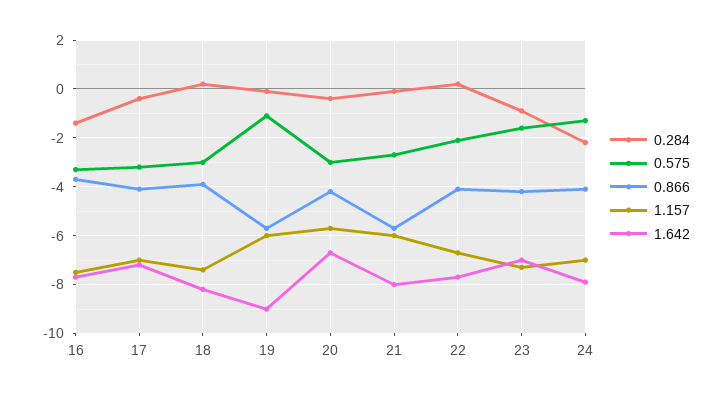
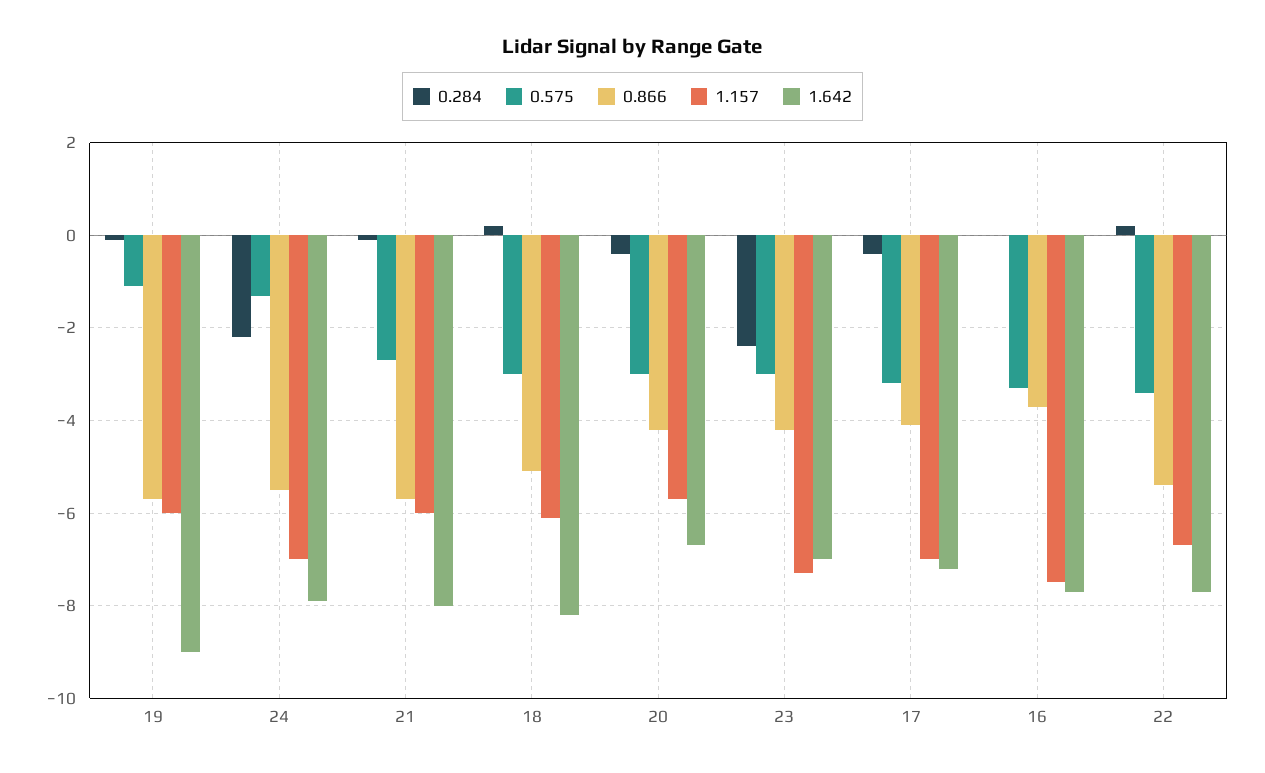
  {
    "0.284": {
-     "16": -1.5,
+     "16": 0,
      "17": -0.5,
      "18": 0,
      "19": 0,
      "20": -0.5,
      "21": 0,
      "22": 0,
-     "23": -1,
+     "23": -2.5,
      "24": -2
    },
    "0.575": {
      "16": -3.5,
      "17": -3,
      "18": -3,
      "19": -1,
      "20": -3,
      "21": -2.5,
-     "22": -2,
+     "22": -3.5,
-     "23": -1.5,
+     "23": -3,
      "24": -1.5
    },
    "0.866": {
      "16": -3.5,
      "17": -4,
-     "18": -4,
+     "18": -5,
      "19": -5.5,
      "20": -4,
      "21": -5.5,
-     "22": -4,
+     "22": -5.5,
      "23": -4,
-     "24": -4
+     "24": -5.5
    },
    "1.157": {
      "16": -7.5,
      "17": -7,
-     "18": -7.5,
+     "18": -6,
      "19": -6,
      "20": -5.5,
      "21": -6,
      "22": -6.5,
      "23": -7.5,
      "24": -7
    },
    "1.642": {
      "16": -7.5,
      "17": -7,
      "18": -8,
      "19": -9,
      "20": -6.5,
      "21": -8,
      "22": -7.5,
      "23": -7,
      "24": -8
    }
  }

